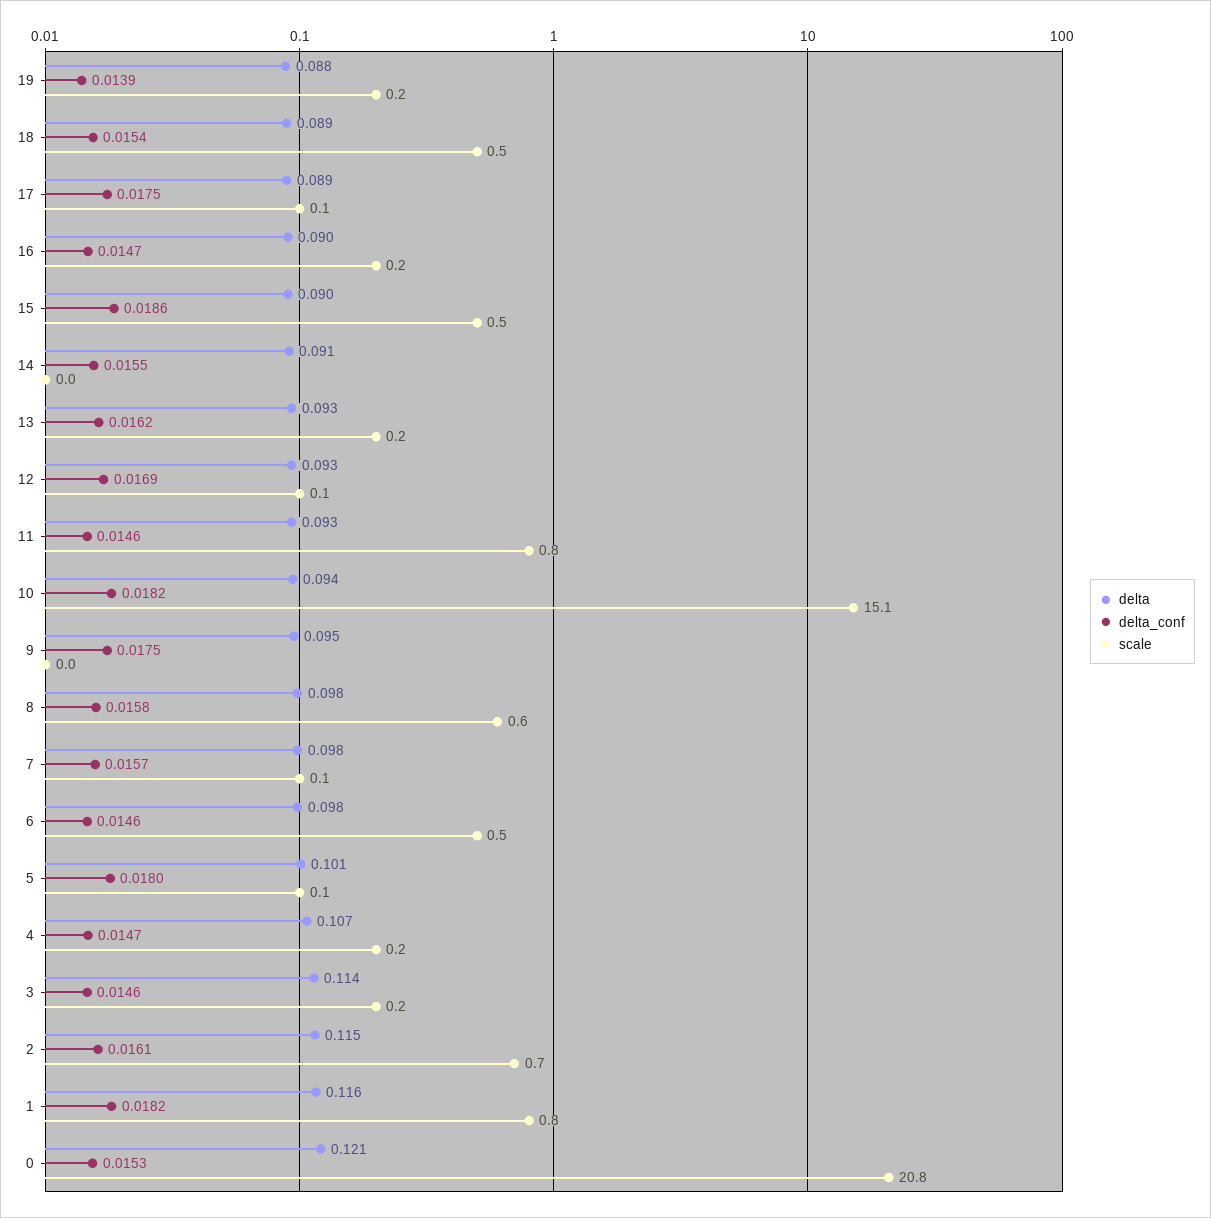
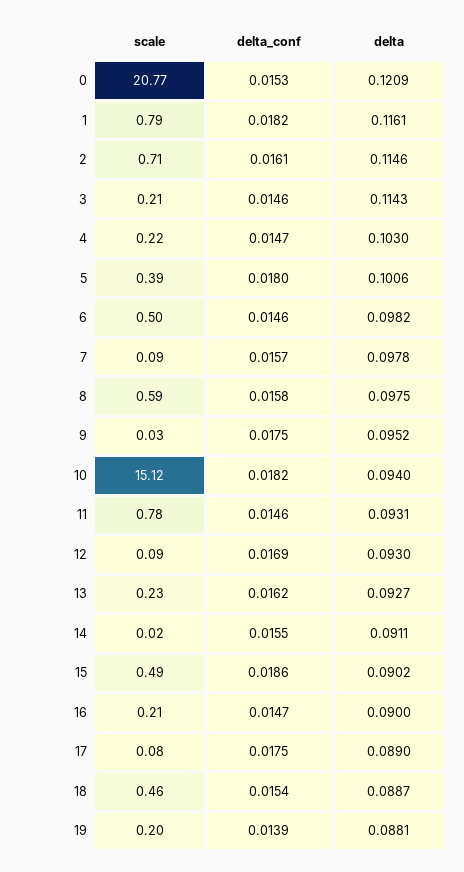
  {
    "delta": {
      "19": 0.0881,
      "18": 0.0887,
      "17": 0.089,
      "16": 0.09,
      "15": 0.0902,
      "14": 0.0911,
      "13": 0.0927,
      "12": 0.093,
      "11": 0.0931,
      "10": 0.094,
      "9": 0.0952,
      "8": 0.0975,
      "7": 0.0978,
      "6": 0.0982,
      "5": 0.1006,
-     "4": 0.107,
+     "4": 0.103,
      "3": 0.1143,
      "2": 0.1146,
      "1": 0.1161,
      "0": 0.1209
    },
    "delta_conf": {
      "19": 0.0139,
      "18": 0.0154,
      "17": 0.0175,
      "16": 0.0147,
      "15": 0.0186,
      "14": 0.0155,
      "13": 0.0162,
      "12": 0.0169,
      "11": 0.0146,
      "10": 0.0182,
      "9": 0.0175,
      "8": 0.0158,
      "7": 0.0157,
      "6": 0.0146,
      "5": 0.018,
      "4": 0.0147,
      "3": 0.0146,
      "2": 0.0161,
      "1": 0.0182,
      "0": 0.0153
    },
    "scale": {
      "19": 0.2,
      "18": 0.46,
      "17": 0.08,
      "16": 0.21,
      "15": 0.49,
      "14": 0.02,
      "13": 0.23,
      "12": 0.09,
      "11": 0.78,
      "10": 15.12,
      "9": 0.03,
      "8": 0.59,
      "7": 0.09,
      "6": 0.5,
-     "5": 0.1,
+     "5": 0.39,
      "4": 0.22,
      "3": 0.21,
      "2": 0.71,
      "1": 0.79,
      "0": 20.77
    }
  }

